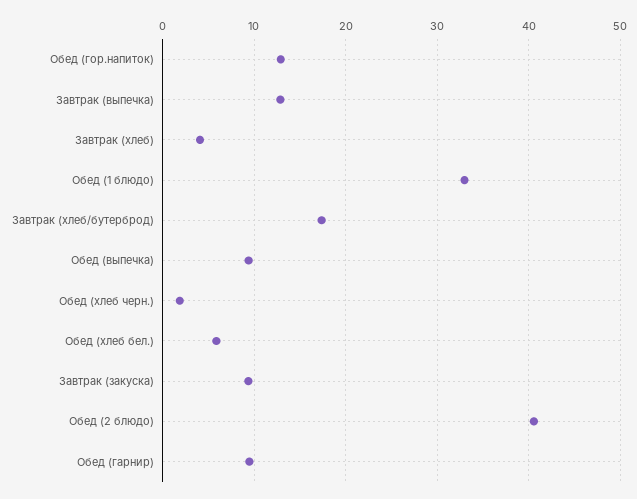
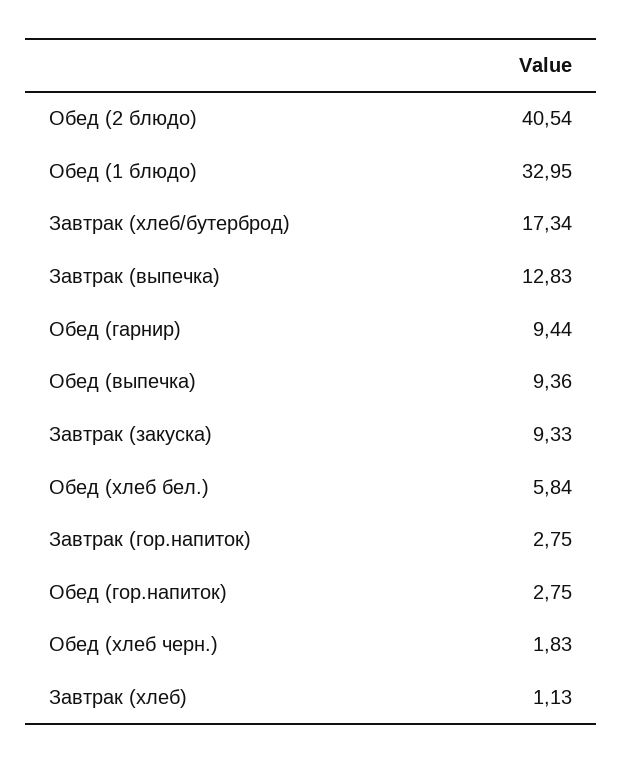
  {
-   "Обед (гор.напиток)": 13,
+   "Обед (гор.напиток)": 2.75,
    "Завтрак (выпечка)": 12.83,
-   "Завтрак (хлеб)": 4,
+   "Завтрак (хлеб)": 1.13,
    "Обед (1 блюдо)": 32.95,
    "Завтрак (хлеб/бутерброд)": 17.34,
    "Обед (выпечка)": 9.36,
    "Обед (хлеб черн.)": 1.83,
    "Обед (хлеб бел.)": 5.84,
    "Завтрак (закуска)": 9.33,
    "Обед (2 блюдо)": 40.54,
-   "Обед (гарнир)": 9.44
+   "Обед (гарнир)": 9.44,
+   "Завтрак (гор.напиток)": 2.75
  }

